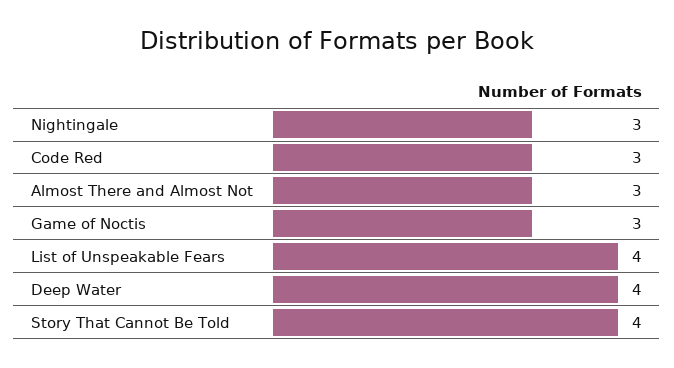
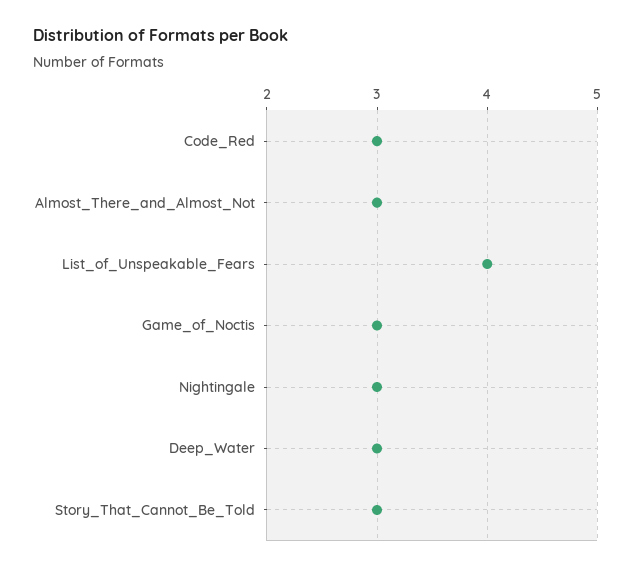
  {
    "Nightingale": 3,
    "Code Red": 3,
    "Almost There and Almost Not": 3,
    "Game of Noctis": 3,
    "List of Unspeakable Fears": 4,
-   "Deep Water": 4,
+   "Deep Water": 3,
-   "Story That Cannot Be Told": 4
+   "Story That Cannot Be Told": 3
  }

